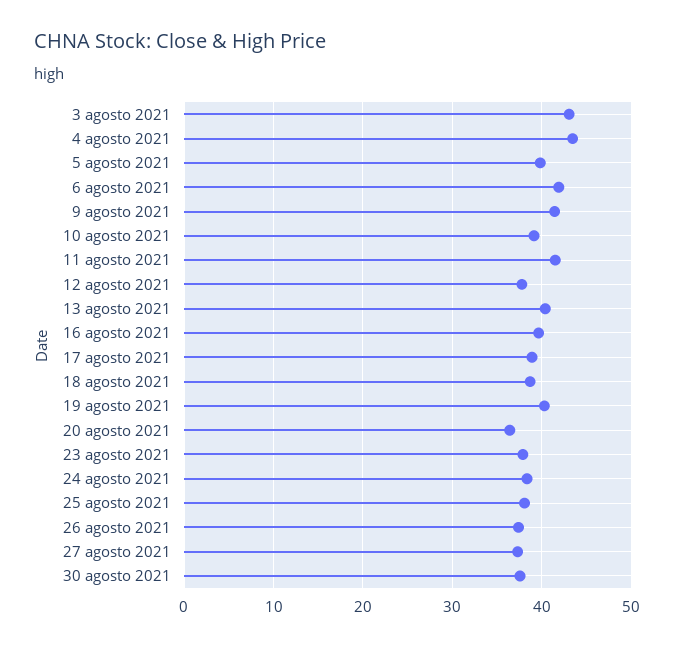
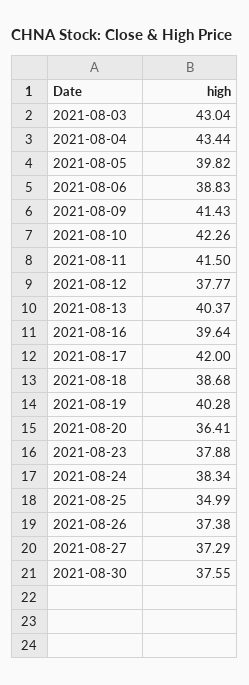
  {
    "3 agosto 2021": 43.04,
    "4 agosto 2021": 43.44,
    "5 agosto 2021": 39.82,
-   "6 agosto 2021": 42,
+   "6 agosto 2021": 38.83,
    "9 agosto 2021": 41.43,
-   "10 agosto 2021": 39,
+   "10 agosto 2021": 42.26,
    "11 agosto 2021": 41.5,
    "12 agosto 2021": 37.77,
    "13 agosto 2021": 40.37,
    "16 agosto 2021": 39.64,
-   "17 agosto 2021": 39,
+   "17 agosto 2021": 42,
    "18 agosto 2021": 38.68,
    "19 agosto 2021": 40.28,
    "20 agosto 2021": 36.41,
    "23 agosto 2021": 37.88,
    "24 agosto 2021": 38.34,
-   "25 agosto 2021": 38,
+   "25 agosto 2021": 34.99,
    "26 agosto 2021": 37.38,
    "27 agosto 2021": 37.29,
    "30 agosto 2021": 37.55
  }

